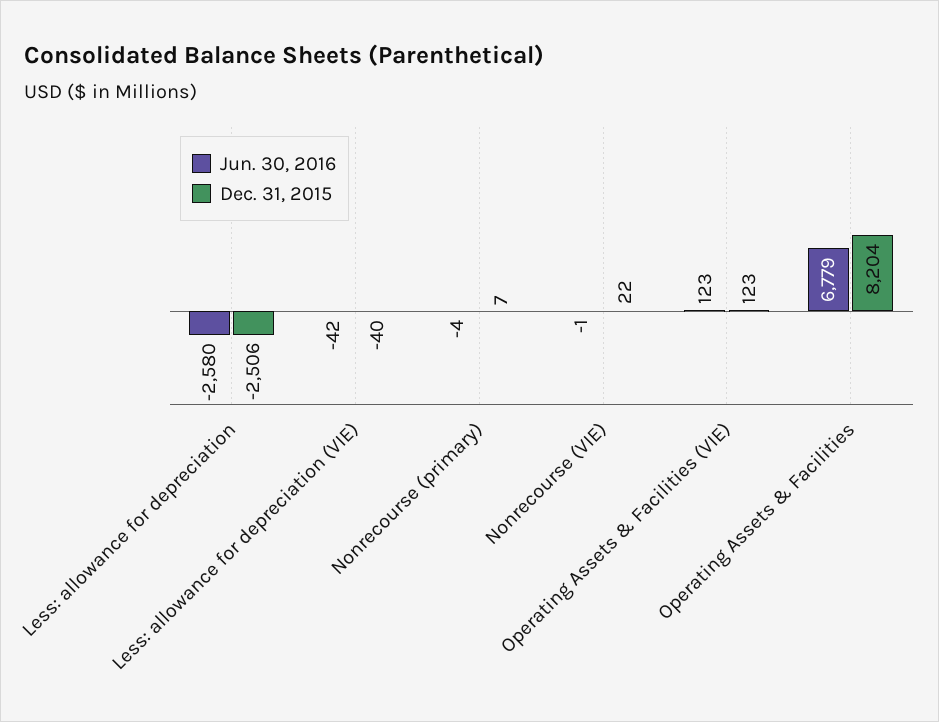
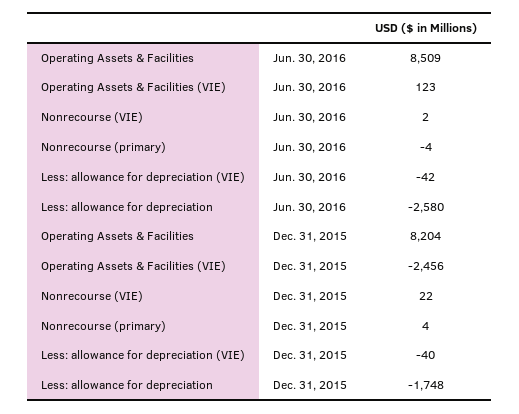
  {
    "Jun. 30, 2016": {
      "Less: allowance for depreciation": -2580,
      "Less: allowance for depreciation (VIE)": -42,
      "Nonrecourse (primary)": -4,
-     "Nonrecourse (VIE)": -1,
+     "Nonrecourse (VIE)": 2,
      "Operating Assets & Facilities (VIE)": 123,
-     "Operating Assets & Facilities": 6779
+     "Operating Assets & Facilities": 8509
    },
    "Dec. 31, 2015": {
-     "Less: allowance for depreciation": -2506,
+     "Less: allowance for depreciation": -1748,
      "Less: allowance for depreciation (VIE)": -40,
-     "Nonrecourse (primary)": 7,
+     "Nonrecourse (primary)": 4,
      "Nonrecourse (VIE)": 22,
-     "Operating Assets & Facilities (VIE)": 123,
+     "Operating Assets & Facilities (VIE)": -2456,
      "Operating Assets & Facilities": 8204
    }
  }

